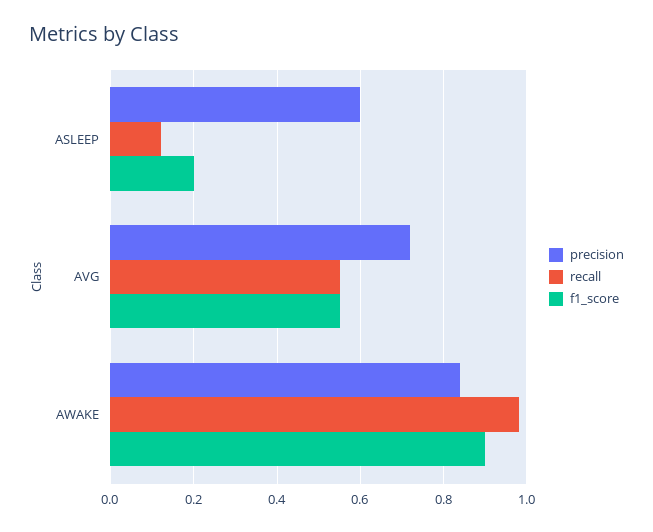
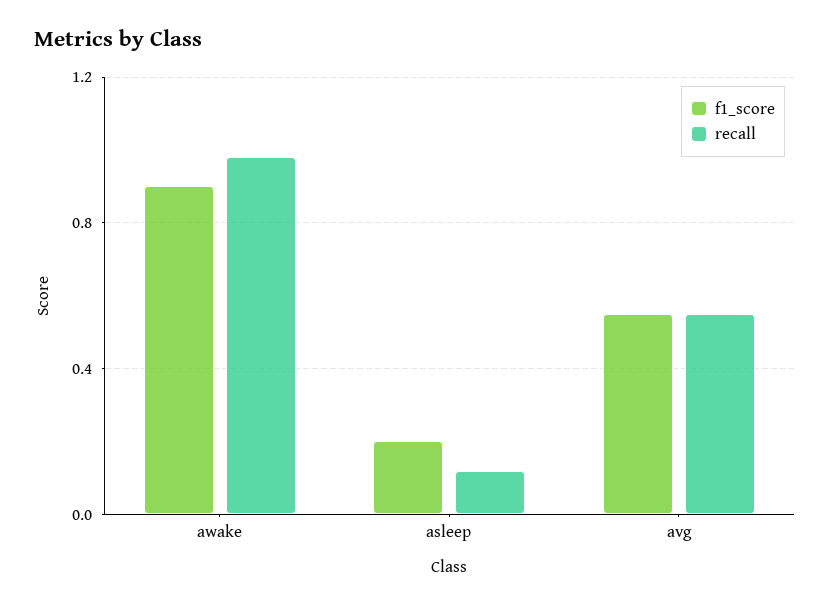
  {
-   "precision": {
-     "ASLEEP": 0.6,
-     "AVG": 0.72,
-     "AWAKE": 0.84
-   },
    "recall": {
      "ASLEEP": 0.12,
      "AVG": 0.56,
      "AWAKE": 0.98
    },
    "f1_score": {
      "ASLEEP": 0.2,
      "AVG": 0.56,
      "AWAKE": 0.9
    }
  }

